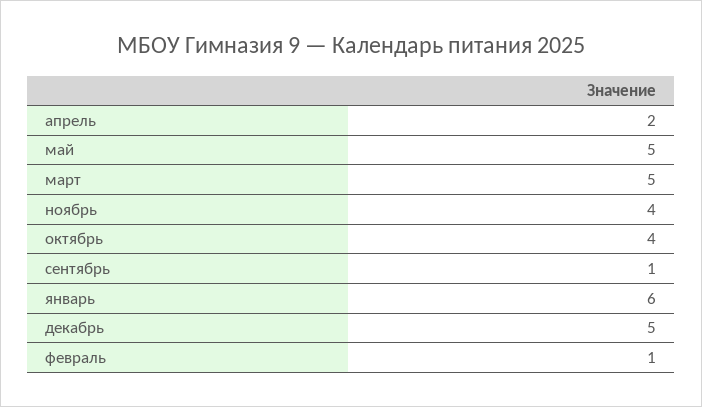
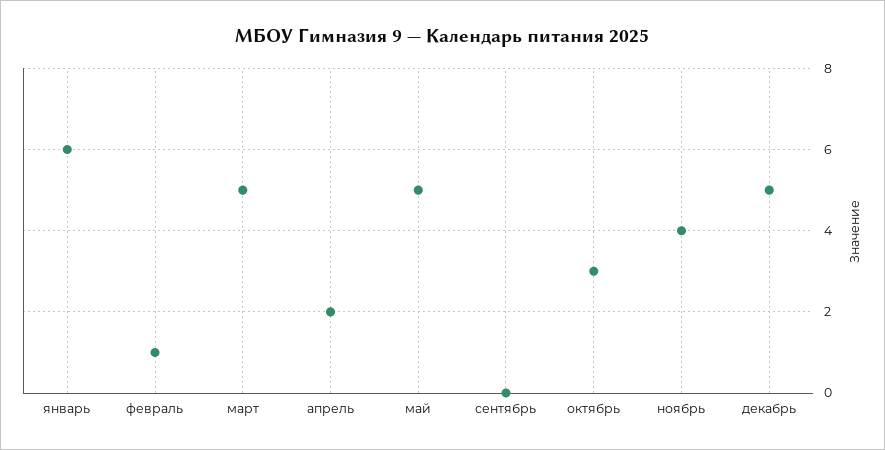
  {
    "апрель": 2,
    "май": 5,
    "март": 5,
    "ноябрь": 4,
-   "октябрь": 4,
+   "октябрь": 3,
-   "сентябрь": 1,
+   "сентябрь": 0,
    "январь": 6,
    "декабрь": 5,
    "февраль": 1
  }

